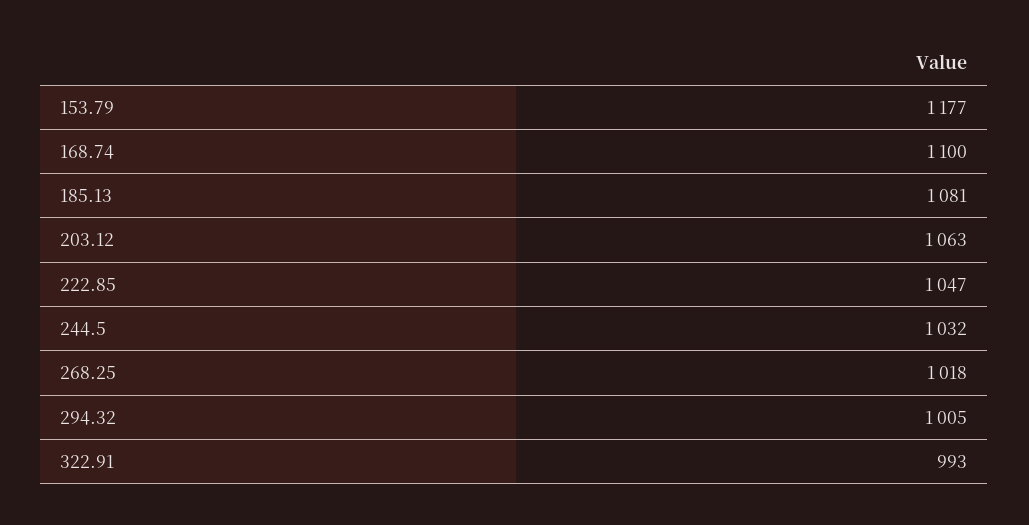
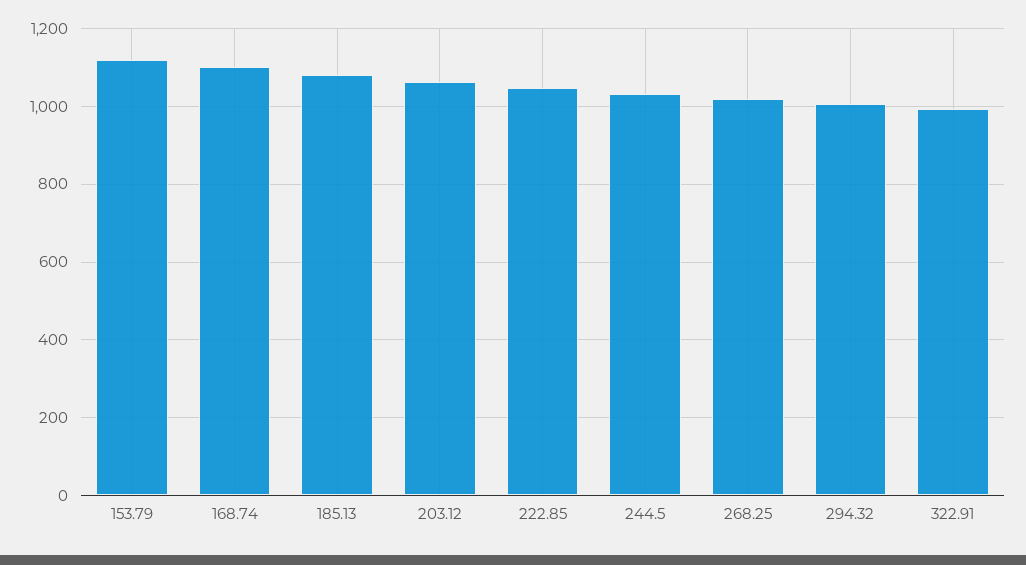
  {
-   "153.79": 1177,
+   "153.79": 1120,
    "168.74": 1100,
    "185.13": 1081,
    "203.12": 1063,
    "222.85": 1047,
    "244.5": 1032,
    "268.25": 1018,
    "294.32": 1005,
    "322.91": 993
  }

